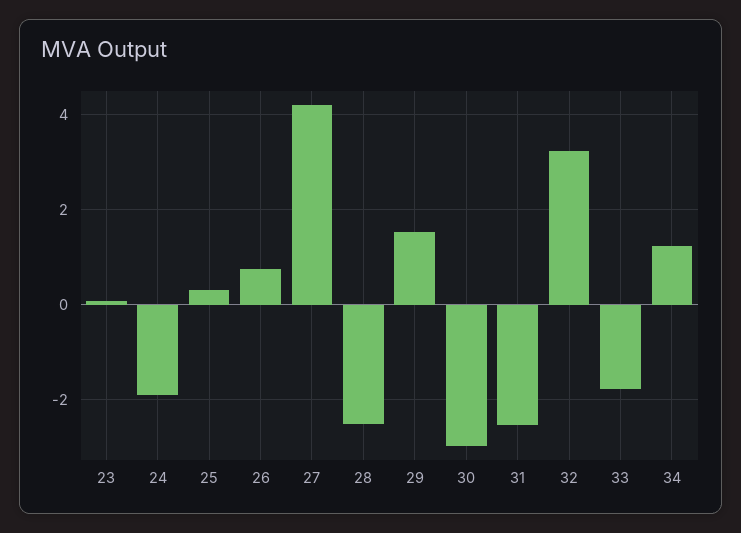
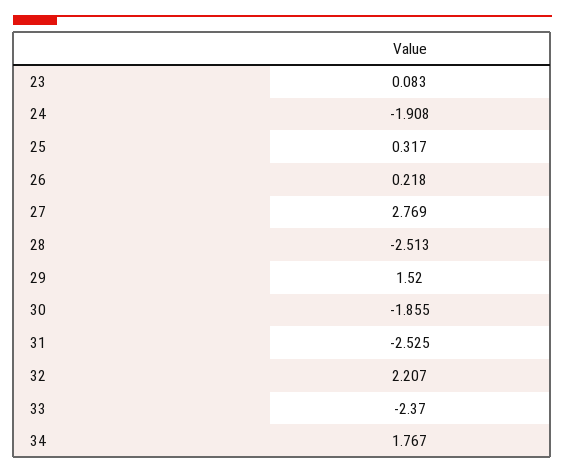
  {
    "23": 0.083,
    "24": -1.908,
    "25": 0.317,
-   "26": 0.8,
+   "26": 0.218,
-   "27": 4.2,
+   "27": 2.769,
    "28": -2.513,
    "29": 1.52,
-   "30": -3,
+   "30": -1.855,
    "31": -2.525,
-   "32": 3.2,
+   "32": 2.207,
-   "33": -1.8,
+   "33": -2.37,
-   "34": 1.2
+   "34": 1.767
  }

